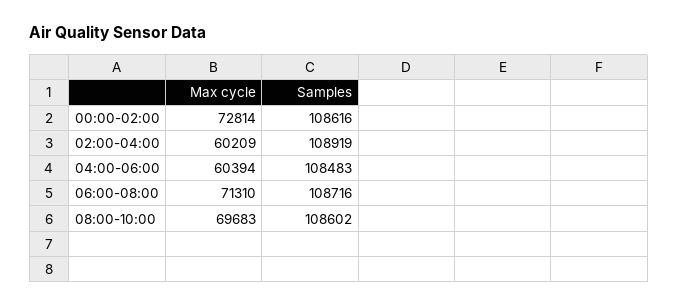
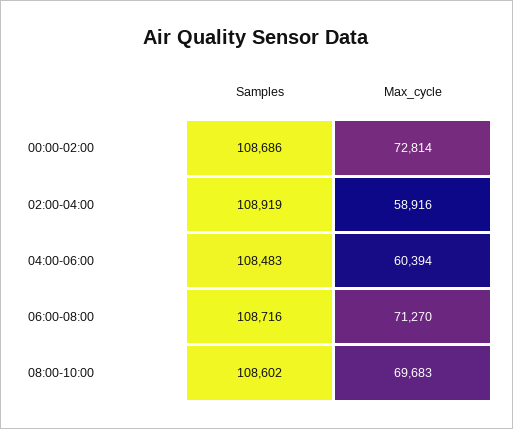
  {
    "Max cycle": {
      "00:00-02:00": 72814,
-     "02:00-04:00": 60209,
+     "02:00-04:00": 58916,
      "04:00-06:00": 60394,
-     "06:00-08:00": 71310,
+     "06:00-08:00": 71270,
      "08:00-10:00": 69683
    },
    "Samples": {
-     "00:00-02:00": 108616,
+     "00:00-02:00": 108686,
      "02:00-04:00": 108919,
      "04:00-06:00": 108483,
      "06:00-08:00": 108716,
      "08:00-10:00": 108602
    }
  }

